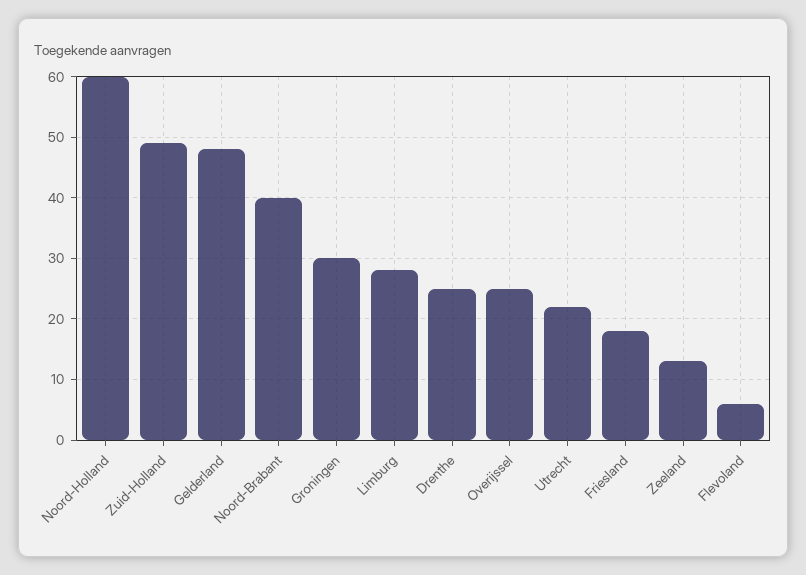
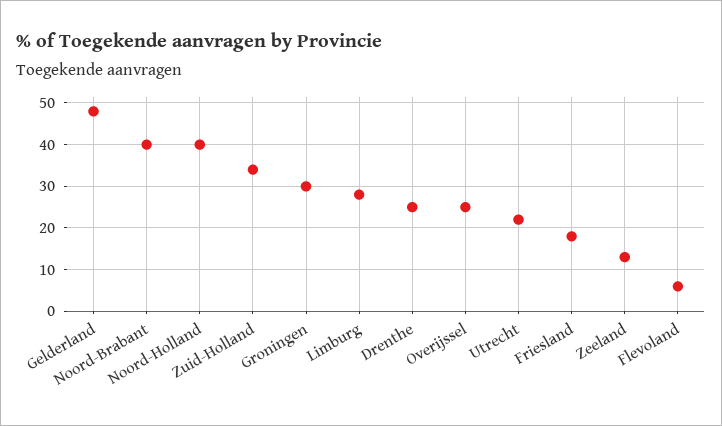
  {
-   "Noord-Holland": 60,
+   "Noord-Holland": 40,
-   "Zuid-Holland": 49,
+   "Zuid-Holland": 35,
    "Gelderland": 48,
    "Noord-Brabant": 40,
    "Groningen": 30,
    "Limburg": 28,
    "Drenthe": 25,
    "Overijssel": 25,
    "Utrecht": 22,
    "Friesland": 18,
    "Zeeland": 13,
    "Flevoland": 6
  }

